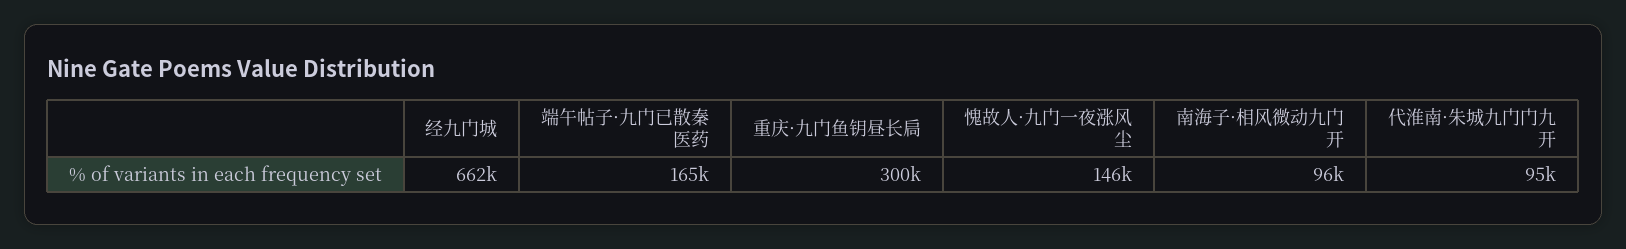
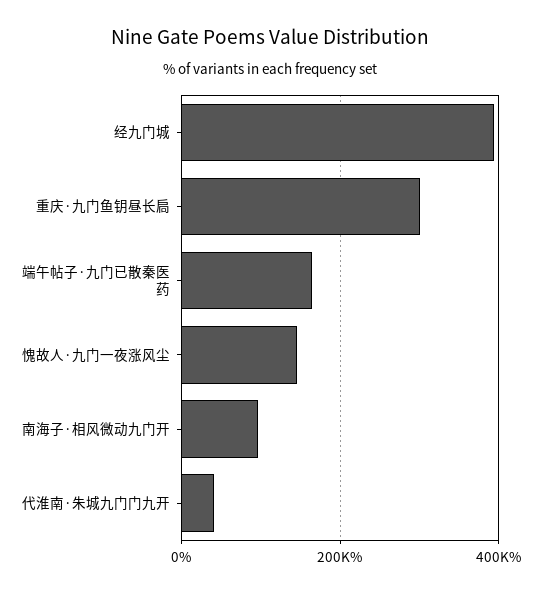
  {
-   "经九门城": 662000,
+   "经九门城": 400000,
    "端午帖子·九门已散秦医药": 165000,
    "重庆·九门鱼钥昼长扃": 300000,
    "愧故人·九门一夜涨风尘": 146000,
    "南海子·相风微动九门开": 96000,
-   "代淮南·朱城九门门九开": 95000
+   "代淮南·朱城九门门九开": 40000
  }

